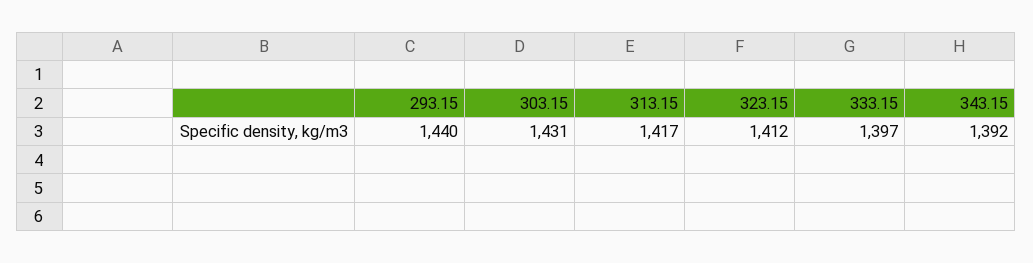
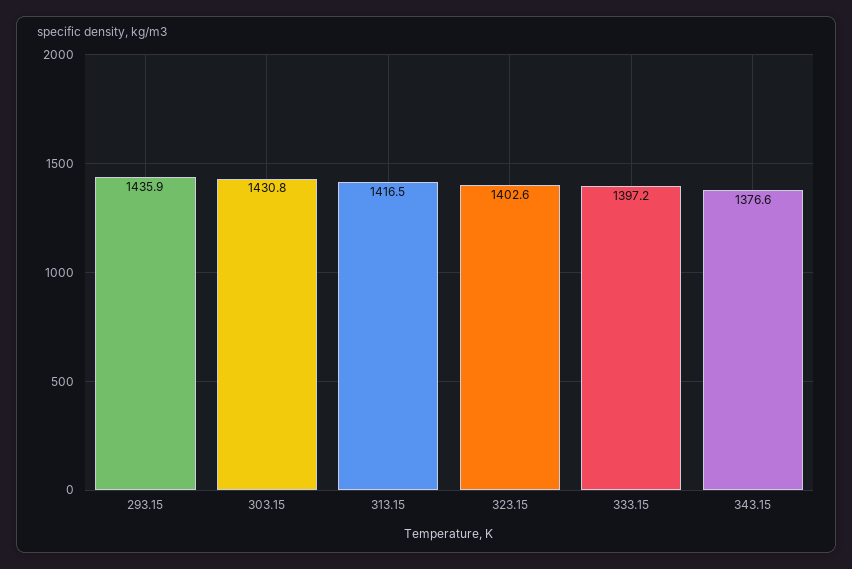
  {
-   "293.15": 1440,
+   "293.15": 1435.9,
    "303.15": 1430.8,
    "313.15": 1416.5,
-   "323.15": 1412,
+   "323.15": 1402.6,
    "333.15": 1397.2,
-   "343.15": 1392
+   "343.15": 1376.6
  }

